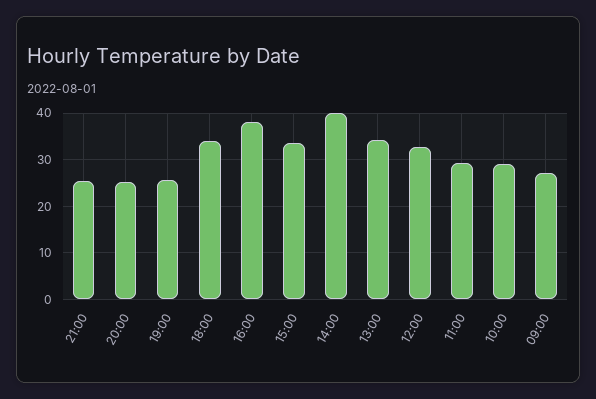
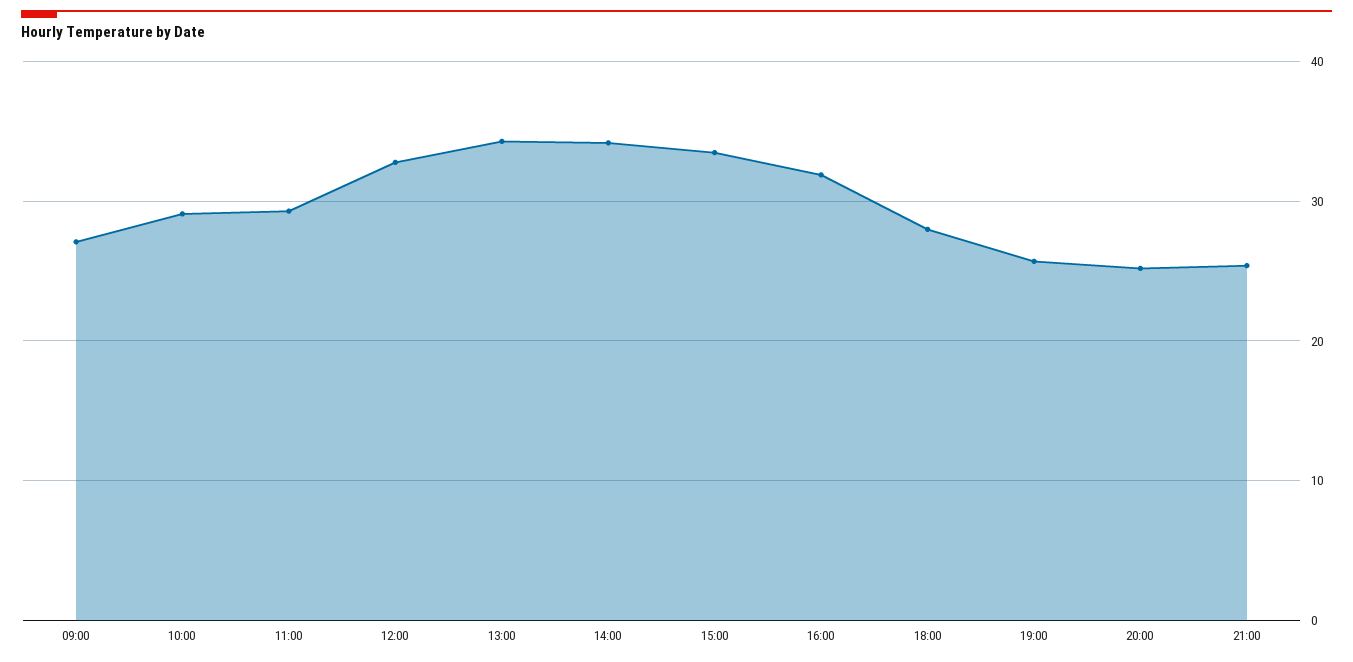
  {
    "21:00": 25,
    "20:00": 25,
    "19:00": 26,
-   "18:00": 34,
+   "18:00": 28,
-   "16:00": 38,
+   "16:00": 32,
    "15:00": 34,
-   "14:00": 40,
+   "14:00": 34,
    "13:00": 34,
    "12:00": 33,
    "11:00": 29,
    "10:00": 29,
    "09:00": 27
  }

